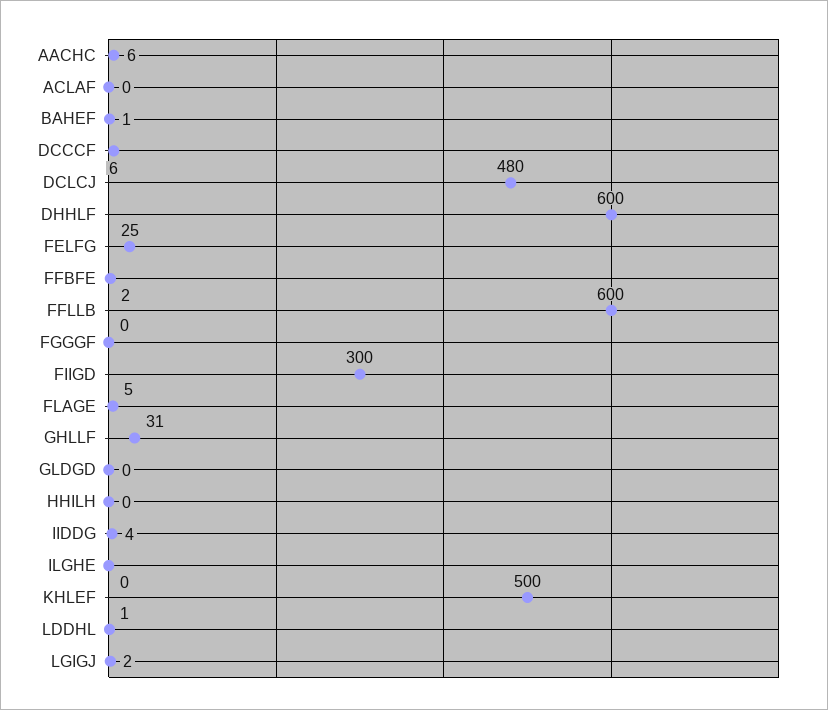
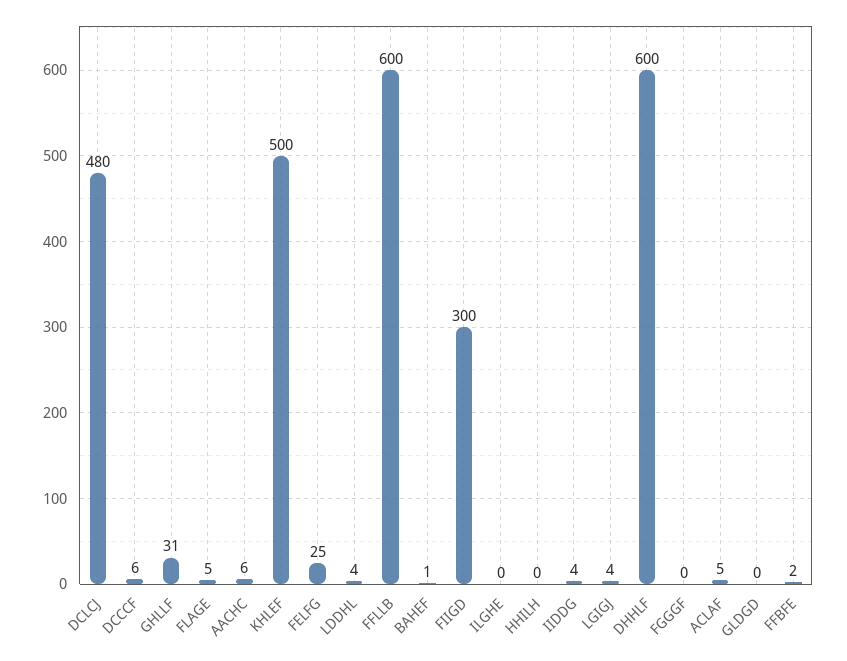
  {
    "AACHC": 6,
-   "ACLAF": 0,
+   "ACLAF": 5,
    "BAHEF": 1,
    "DCCCF": 6,
    "DCLCJ": 480,
    "DHHLF": 600,
    "FELFG": 25,
    "FFBFE": 2,
    "FFLLB": 600,
    "FGGGF": 0,
    "FIIGD": 300,
    "FLAGE": 5,
    "GHLLF": 31,
    "GLDGD": 0,
    "HHILH": 0,
    "IIDDG": 4,
    "ILGHE": 0,
    "KHLEF": 500,
-   "LDDHL": 1,
+   "LDDHL": 4,
-   "LGIGJ": 2
+   "LGIGJ": 4
  }

